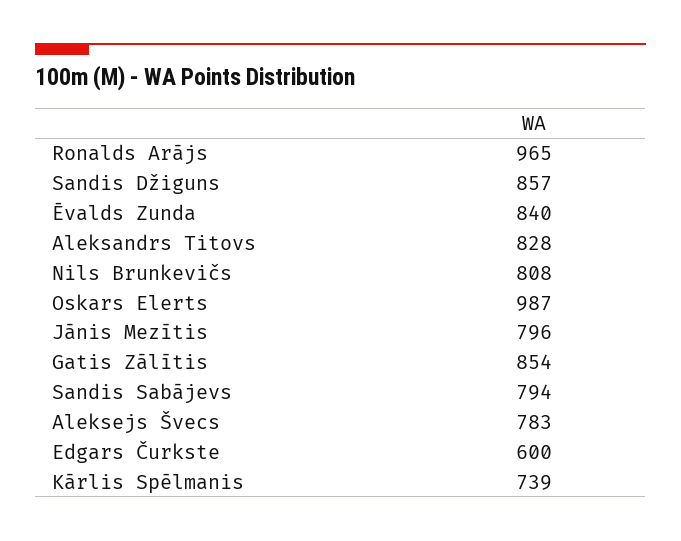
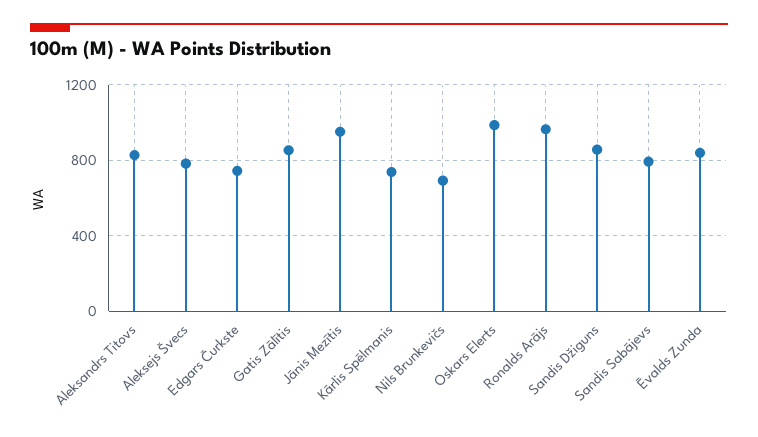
  {
    "Ronalds Arājs": 965,
    "Sandis Džiguns": 857,
    "Ēvalds Zunda": 840,
    "Aleksandrs Titovs": 828,
-   "Nils Brunkevičs": 808,
+   "Nils Brunkevičs": 700,
    "Oskars Elerts": 987,
-   "Jānis Mezītis": 796,
+   "Jānis Mezītis": 950,
    "Gatis Zālītis": 854,
    "Sandis Sabājevs": 794,
    "Aleksejs Švecs": 783,
-   "Edgars Čurkste": 600,
+   "Edgars Čurkste": 750,
    "Kārlis Spēlmanis": 739
  }

